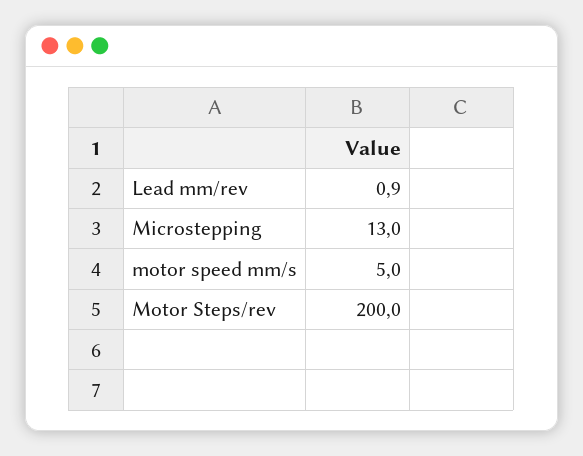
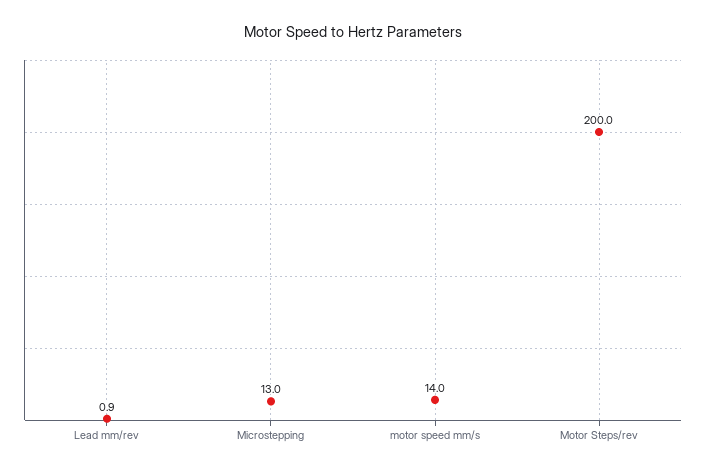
  {
    "Lead mm/rev": 0.9,
    "Microstepping": 13,
-   "motor speed mm/s": 5,
+   "motor speed mm/s": 14,
    "Motor Steps/rev": 200
  }

